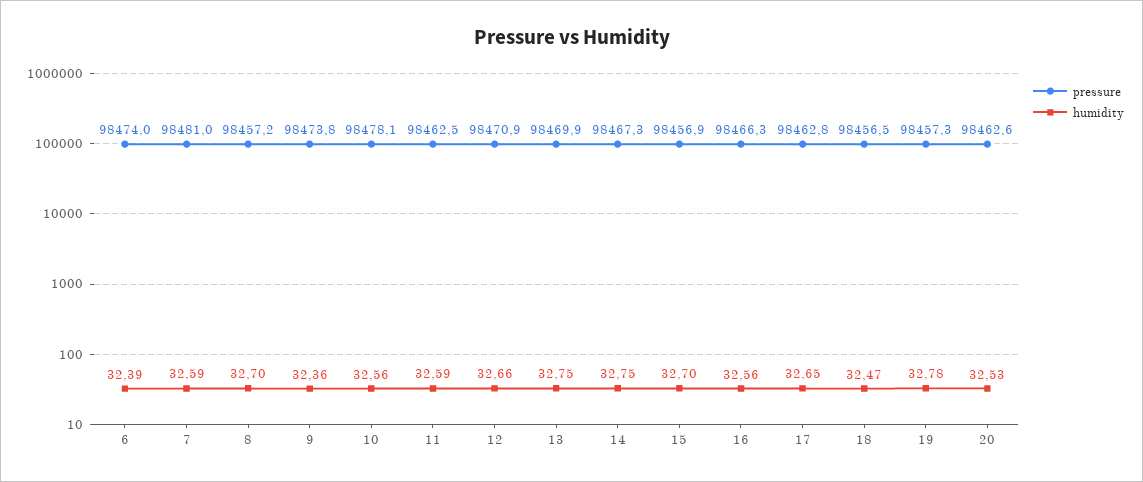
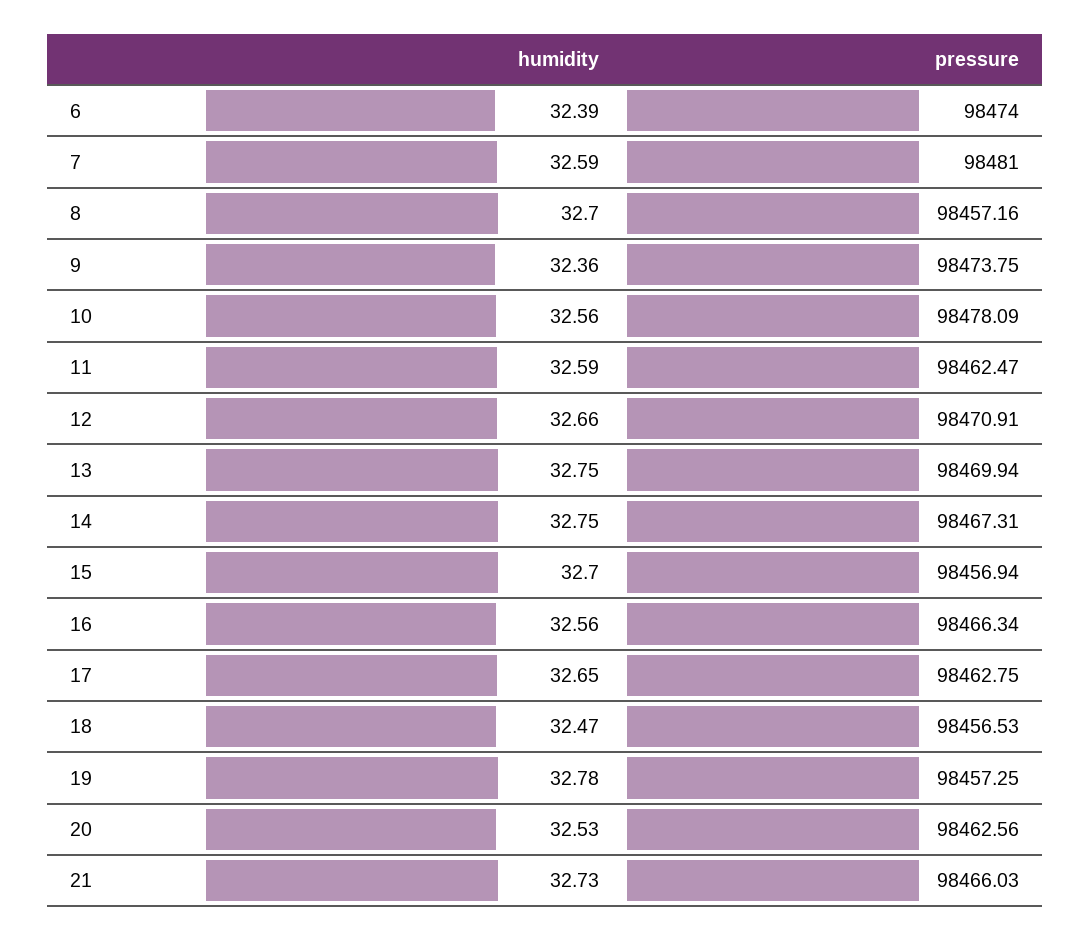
  {
    "pressure": {
      "6": 98474,
      "7": 98481,
      "8": 98457.16,
      "9": 98473.75,
      "10": 98478.09,
      "11": 98462.47,
      "12": 98470.91,
      "13": 98469.94,
      "14": 98467.31,
      "15": 98456.94,
      "16": 98466.34,
      "17": 98462.75,
      "18": 98456.53,
      "19": 98457.25,
-     "20": 98462.56
+     "20": 98462.56,
+     "21": 98466.03
    },
    "humidity": {
      "6": 32.39,
      "7": 32.59,
      "8": 32.7,
      "9": 32.36,
      "10": 32.56,
      "11": 32.59,
      "12": 32.66,
      "13": 32.75,
      "14": 32.75,
      "15": 32.7,
      "16": 32.56,
      "17": 32.65,
      "18": 32.47,
      "19": 32.78,
-     "20": 32.53
+     "20": 32.53,
+     "21": 32.73
    }
  }

